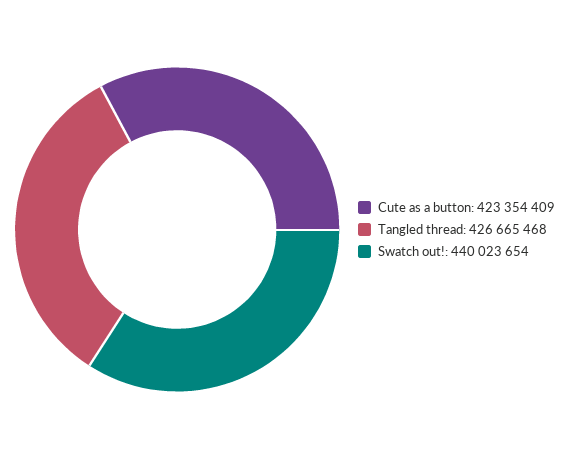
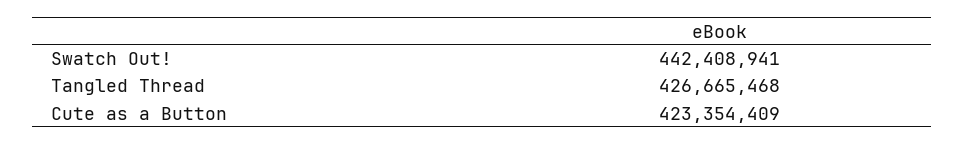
  {
    "Cute as a button": 423354409,
    "Tangled thread": 426665468,
-   "Swatch out!": 440023654
+   "Swatch out!": 442408941
  }

